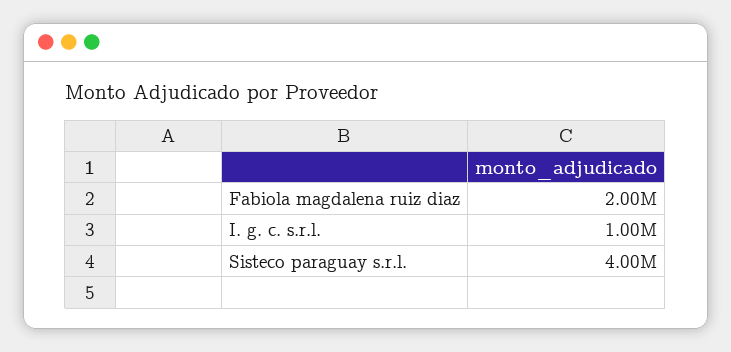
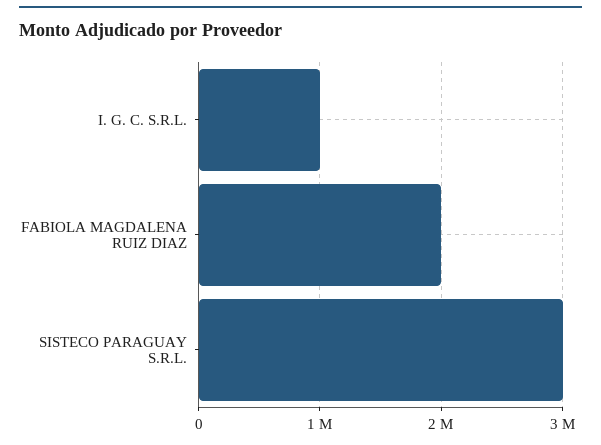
  {
    "Fabiola magdalena ruiz diaz": 2000000,
    "I. g. c. s.r.l.": 1000000,
-   "Sisteco paraguay s.r.l.": 4000000
+   "Sisteco paraguay s.r.l.": 3000000
  }

